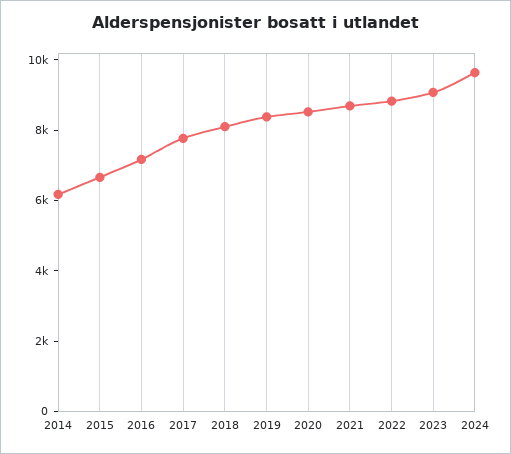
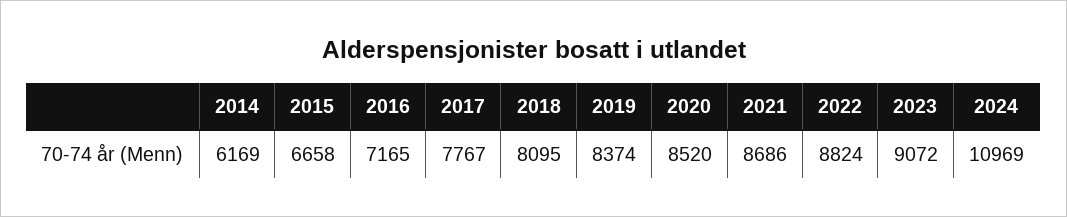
  {
    "2014": 6169,
    "2015": 6658,
    "2016": 7165,
    "2017": 7767,
    "2018": 8095,
    "2019": 8374,
    "2020": 8520,
    "2021": 8686,
    "2022": 8824,
    "2023": 9072,
-   "2024": 9500
+   "2024": 10969
  }

